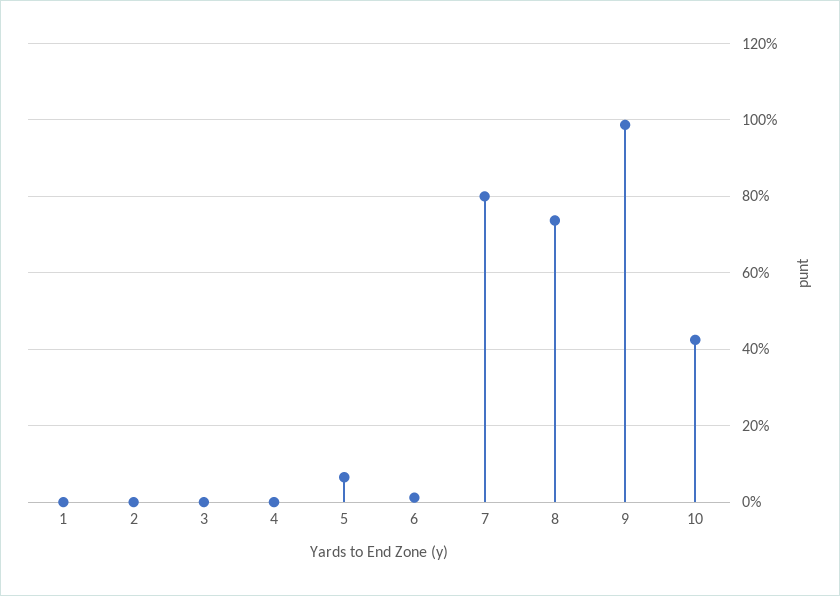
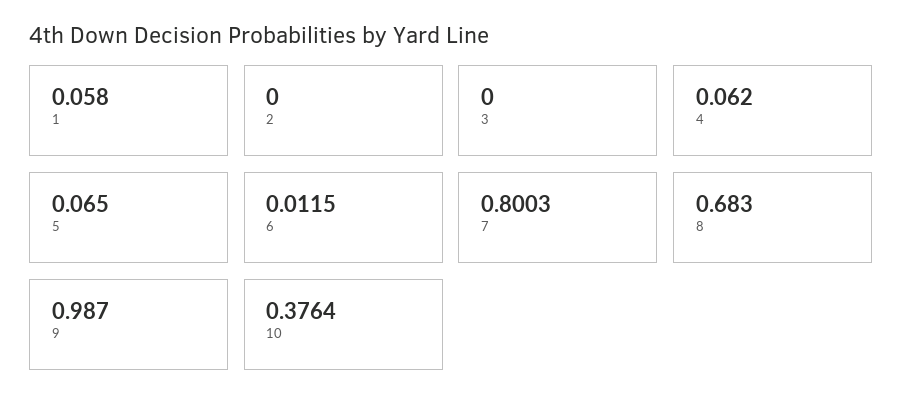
  {
-   "1": 0,
+   "1": 0.058,
    "2": 0,
    "3": 0,
-   "4": 0,
+   "4": 0.062,
    "5": 0.065,
    "6": 0.0115,
    "7": 0.8003,
-   "8": 0.74,
+   "8": 0.683,
    "9": 0.987,
-   "10": 0.42
+   "10": 0.3764
  }

